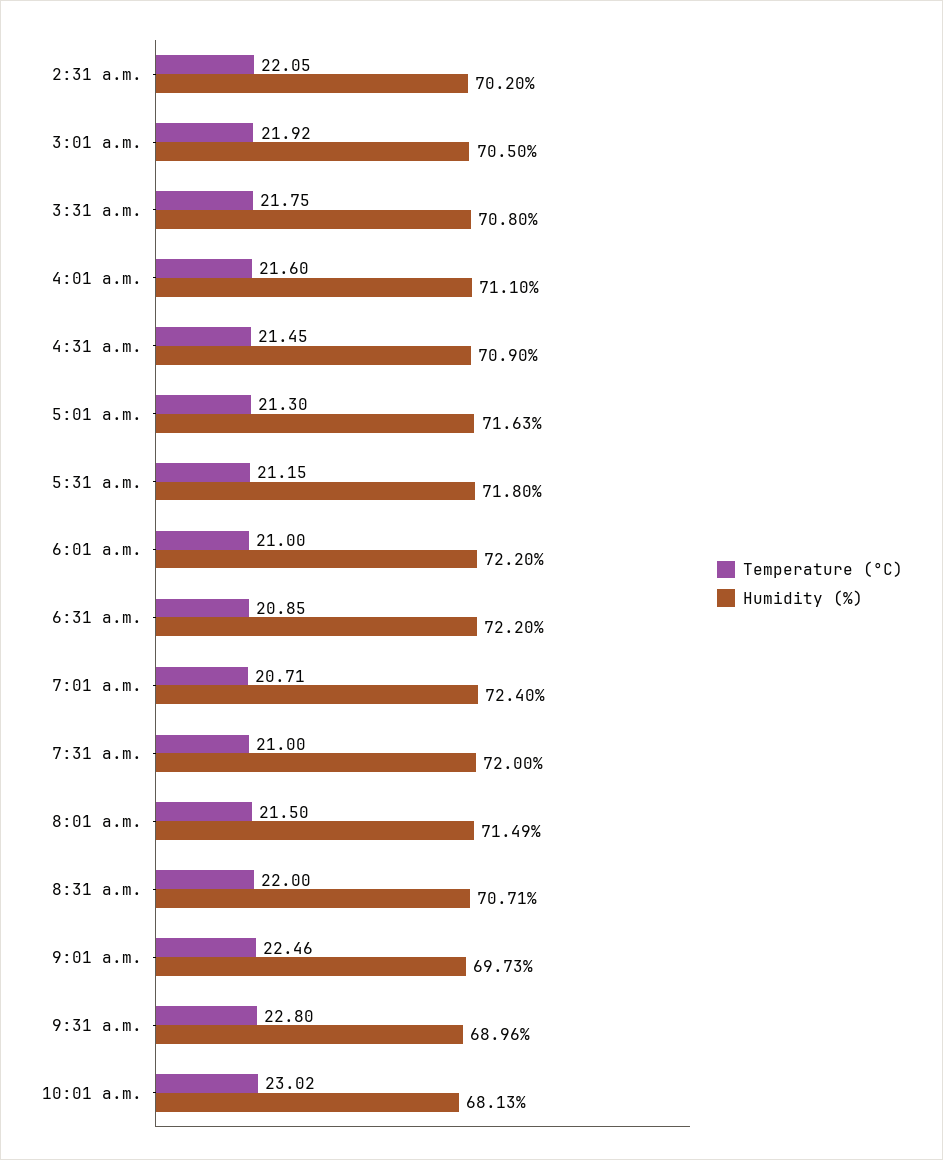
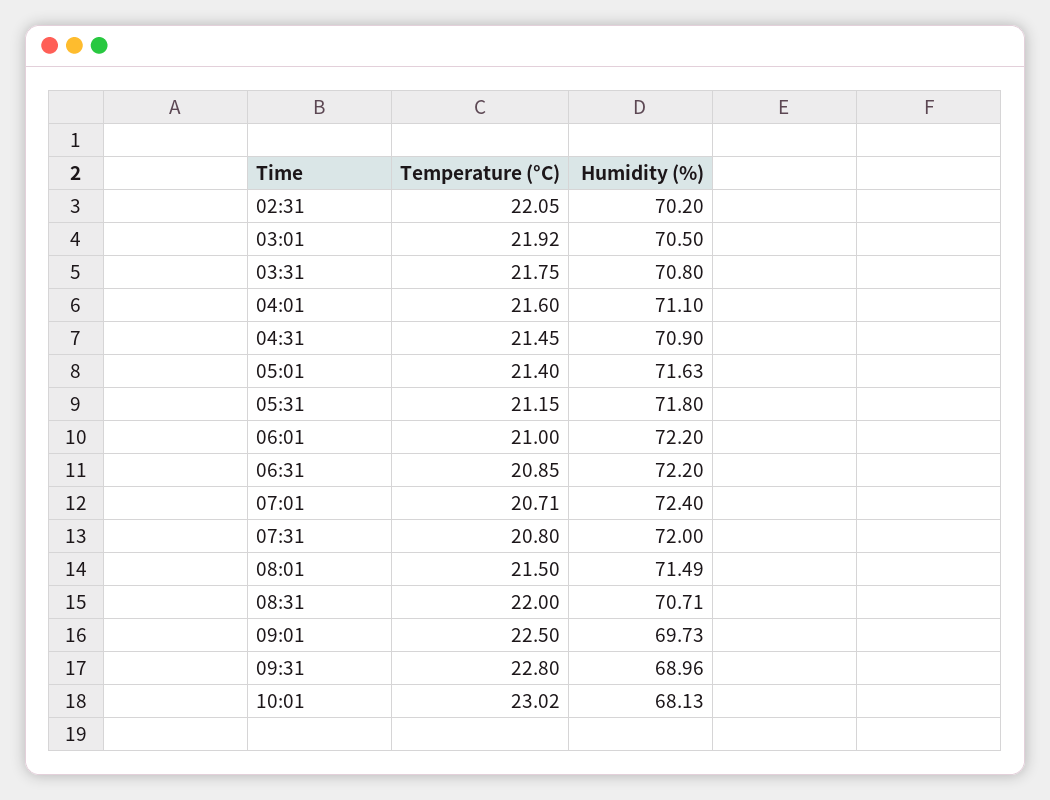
  {
    "Temperature (°C)": {
      "2:31 a.m.": 22.05,
      "3:01 a.m.": 21.92,
      "3:31 a.m.": 21.75,
      "4:01 a.m.": 21.6,
      "4:31 a.m.": 21.45,
-     "5:01 a.m.": 21.3,
+     "5:01 a.m.": 21.4,
      "5:31 a.m.": 21.15,
      "6:01 a.m.": 21,
      "6:31 a.m.": 20.85,
      "7:01 a.m.": 20.71,
-     "7:31 a.m.": 21,
+     "7:31 a.m.": 20.8,
      "8:01 a.m.": 21.5,
      "8:31 a.m.": 22,
-     "9:01 a.m.": 22.46,
+     "9:01 a.m.": 22.5,
      "9:31 a.m.": 22.8,
      "10:01 a.m.": 23.02
    },
    "Humidity (%)": {
      "2:31 a.m.": 70.2,
      "3:01 a.m.": 70.5,
      "3:31 a.m.": 70.8,
      "4:01 a.m.": 71.1,
      "4:31 a.m.": 70.9,
      "5:01 a.m.": 71.63,
      "5:31 a.m.": 71.8,
      "6:01 a.m.": 72.2,
      "6:31 a.m.": 72.2,
      "7:01 a.m.": 72.4,
      "7:31 a.m.": 72,
      "8:01 a.m.": 71.49,
      "8:31 a.m.": 70.71,
      "9:01 a.m.": 69.73,
      "9:31 a.m.": 68.96,
      "10:01 a.m.": 68.13
    }
  }

